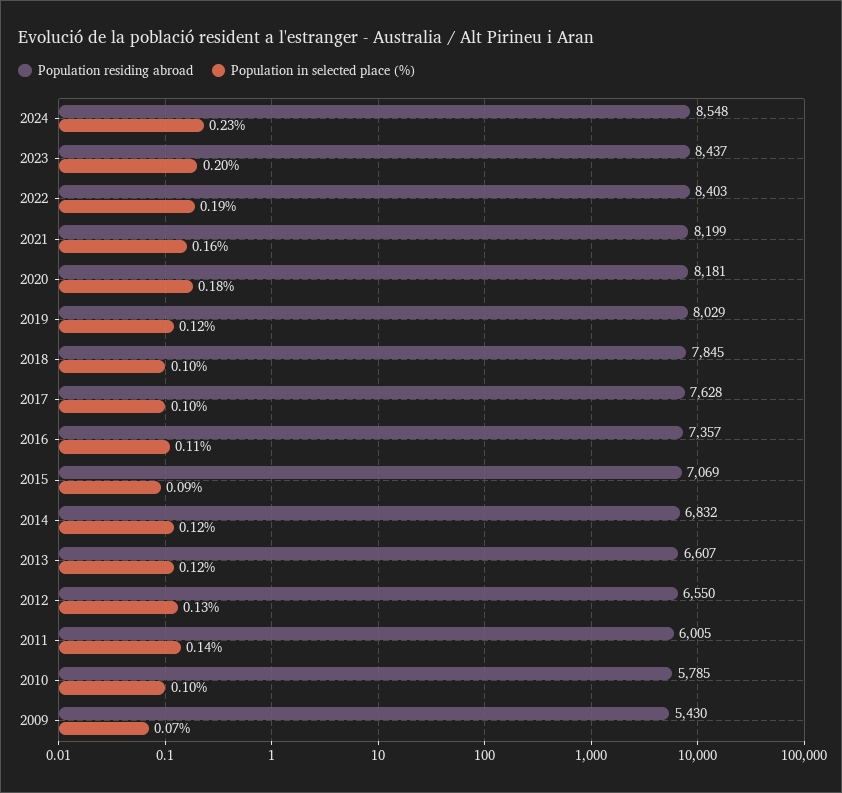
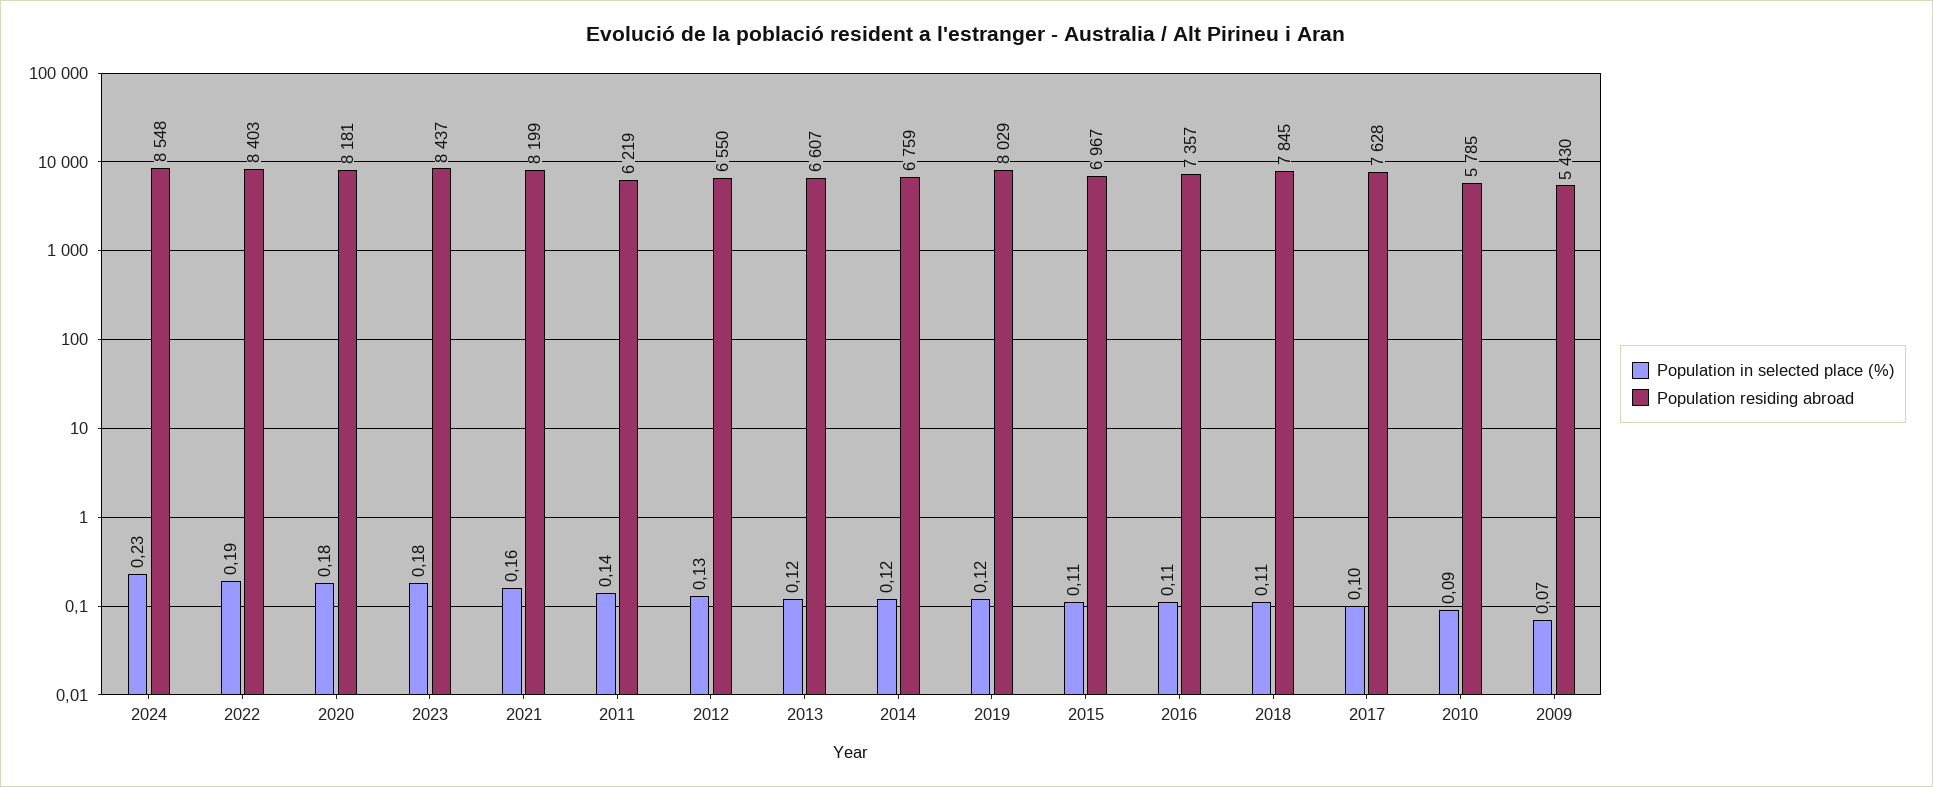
  {
    "Population residing abroad": {
      "2024": 8548,
      "2023": 8437,
      "2022": 8403,
      "2021": 8199,
      "2020": 8181,
      "2019": 8029,
      "2018": 7845,
      "2017": 7628,
      "2016": 7357,
-     "2015": 7069,
+     "2015": 6967,
-     "2014": 6832,
+     "2014": 6759,
      "2013": 6607,
      "2012": 6550,
-     "2011": 6005,
+     "2011": 6219,
      "2010": 5785,
      "2009": 5430
    },
    "Population in selected place (%)": {
      "2024": 0.23,
-     "2023": 0.2,
+     "2023": 0.18,
      "2022": 0.19,
      "2021": 0.16,
      "2020": 0.18,
      "2019": 0.12,
-     "2018": 0.1,
+     "2018": 0.11,
      "2017": 0.1,
      "2016": 0.11,
-     "2015": 0.09,
+     "2015": 0.11,
      "2014": 0.12,
      "2013": 0.12,
      "2012": 0.13,
      "2011": 0.14,
-     "2010": 0.1,
+     "2010": 0.09,
      "2009": 0.07
    }
  }

